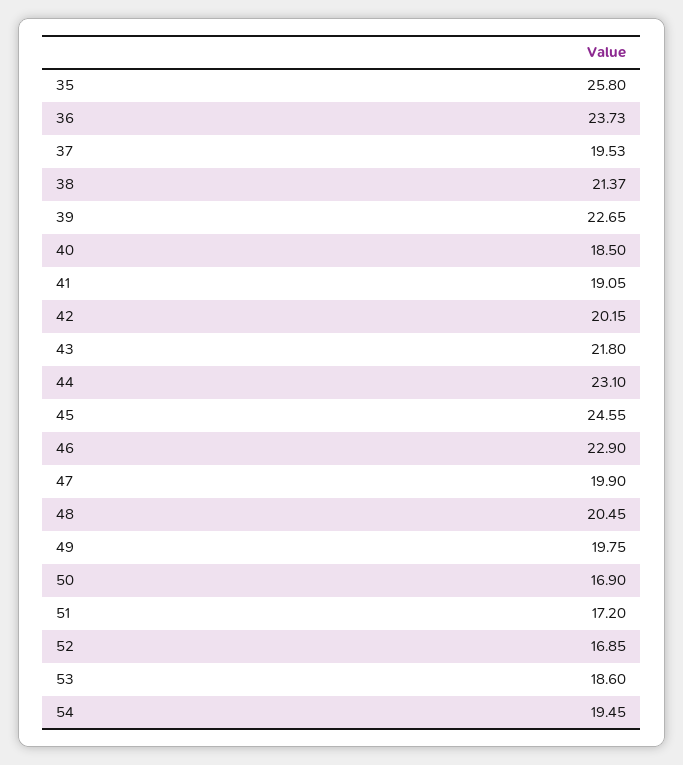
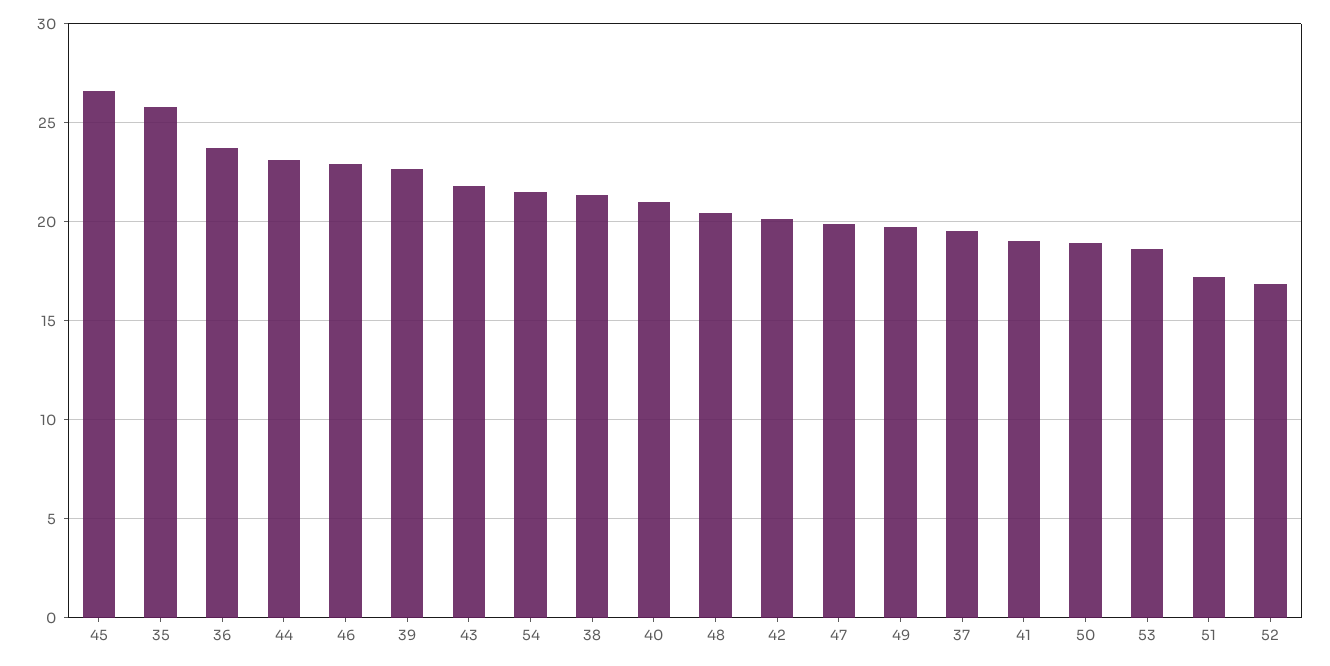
  {
    "35": 25.8,
    "36": 23.73,
    "37": 19.53,
    "38": 21.37,
    "39": 22.65,
-   "40": 18.5,
+   "40": 21,
    "41": 19.05,
    "42": 20.15,
    "43": 21.8,
    "44": 23.1,
-   "45": 24.55,
+   "45": 26.5,
    "46": 22.9,
    "47": 19.9,
    "48": 20.45,
    "49": 19.75,
-   "50": 16.9,
+   "50": 19,
    "51": 17.2,
    "52": 16.85,
    "53": 18.6,
-   "54": 19.45
+   "54": 21.5
  }

